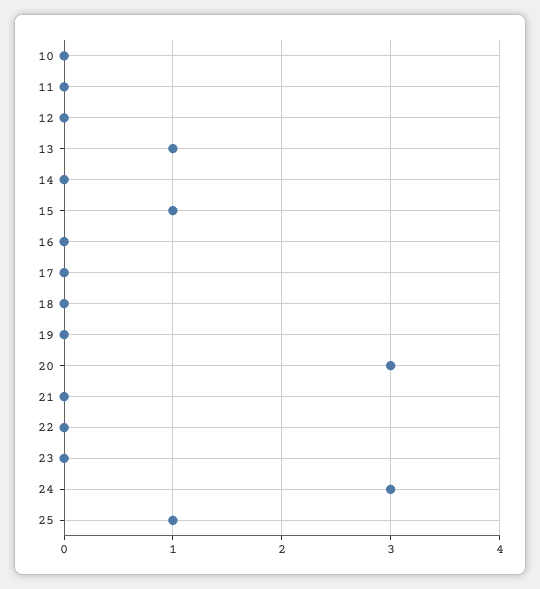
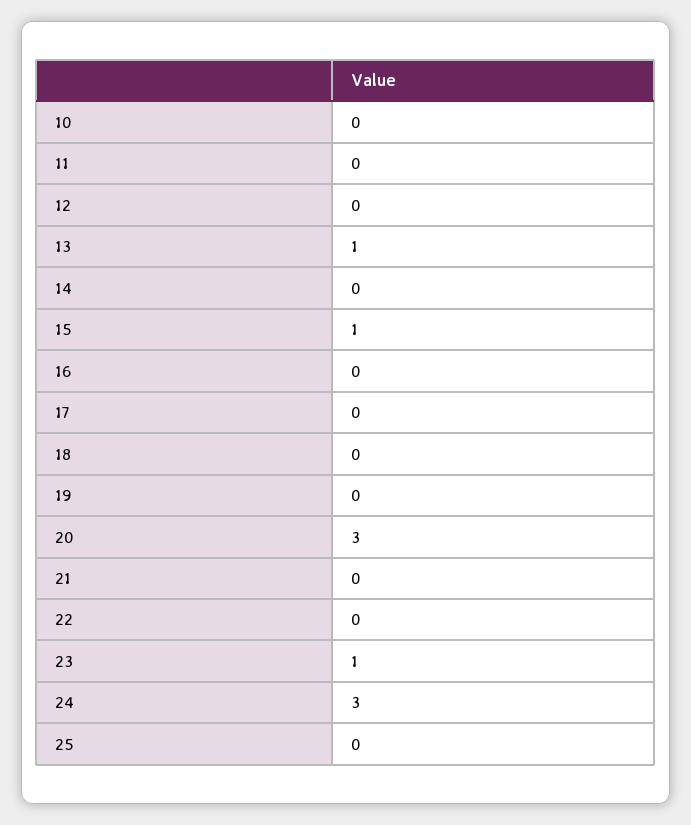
  {
    "10": 0,
    "11": 0,
    "12": 0,
    "13": 1,
    "14": 0,
    "15": 1,
    "16": 0,
    "17": 0,
    "18": 0,
    "19": 0,
    "20": 3,
    "21": 0,
    "22": 0,
-   "23": 0,
+   "23": 1,
    "24": 3,
-   "25": 1
+   "25": 0
  }

